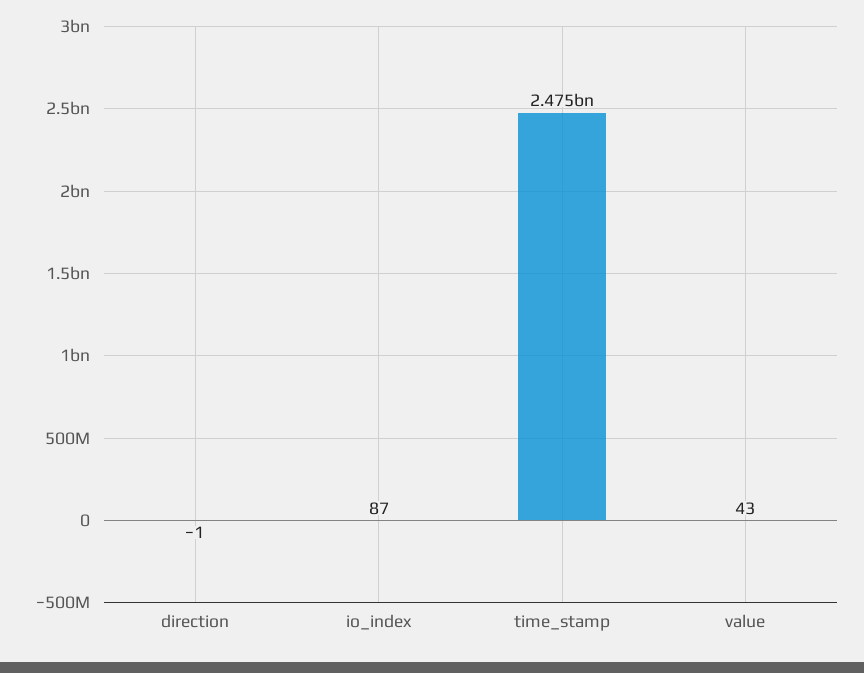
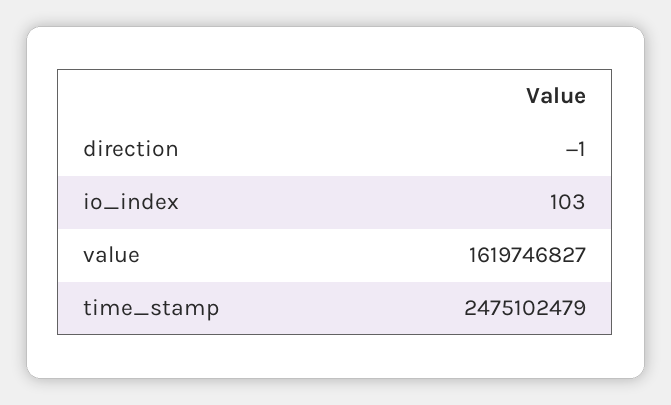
  {
    "direction": -1,
-   "io_index": 87,
+   "io_index": 103,
    "time_stamp": 2475102479,
-   "value": 43
+   "value": 1619746827
  }

